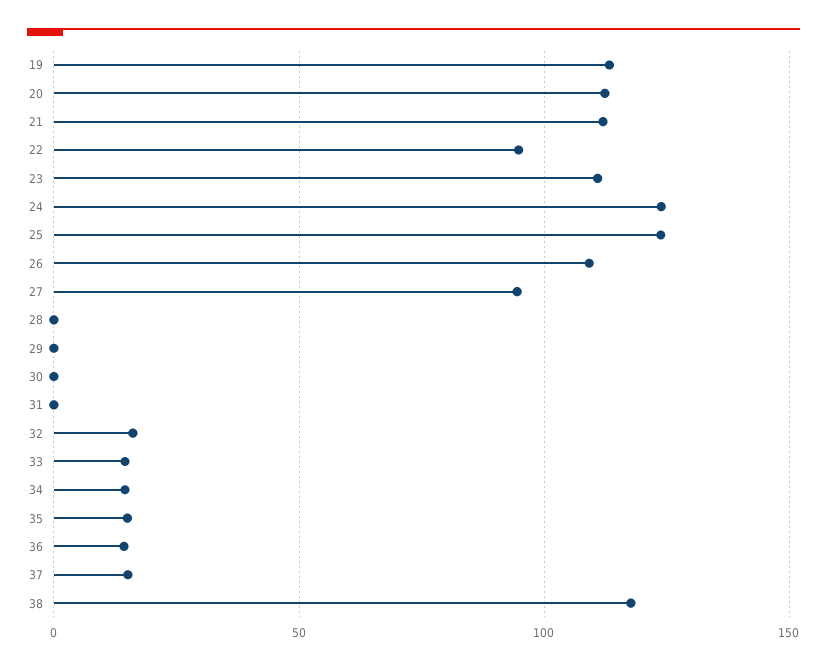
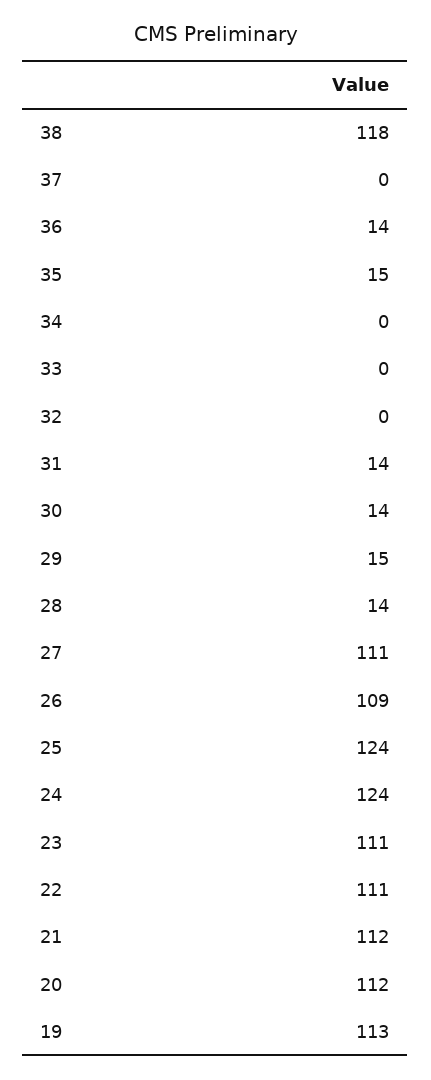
  {
    "19": 113,
    "20": 112,
    "21": 112,
-   "22": 95,
+   "22": 111,
    "23": 111,
    "24": 124,
    "25": 124,
    "26": 109,
-   "27": 95,
+   "27": 111,
-   "28": 0,
+   "28": 14,
-   "29": 0,
+   "29": 15,
-   "30": 0,
+   "30": 14,
-   "31": 0,
+   "31": 14,
-   "32": 15,
+   "32": 0,
-   "33": 15,
+   "33": 0,
-   "34": 15,
+   "34": 0,
    "35": 15,
    "36": 14,
-   "37": 15,
+   "37": 0,
    "38": 118
  }

